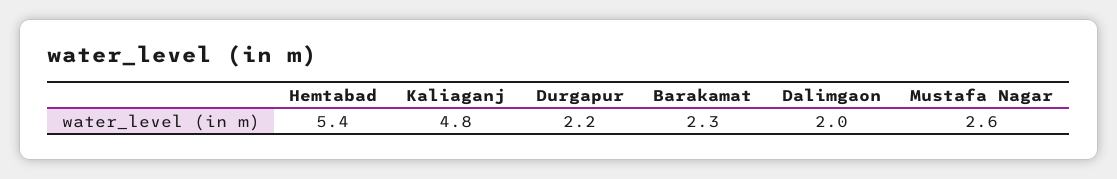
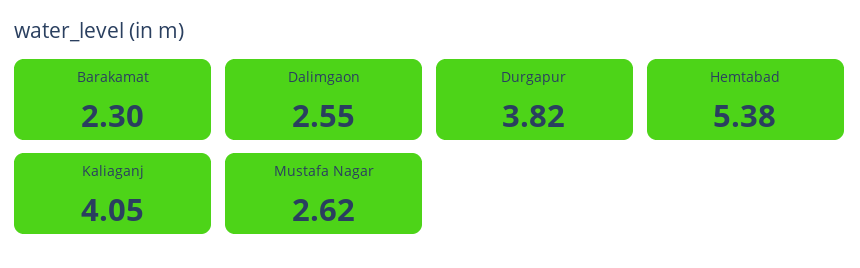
  {
    "Hemtabad": 5.38,
-   "Kaliaganj": 4.8,
+   "Kaliaganj": 4.05,
-   "Durgapur": 2.2,
+   "Durgapur": 3.82,
    "Barakamat": 2.3,
-   "Dalimgaon": 2,
+   "Dalimgaon": 2.55,
    "Mustafa Nagar": 2.62
  }

